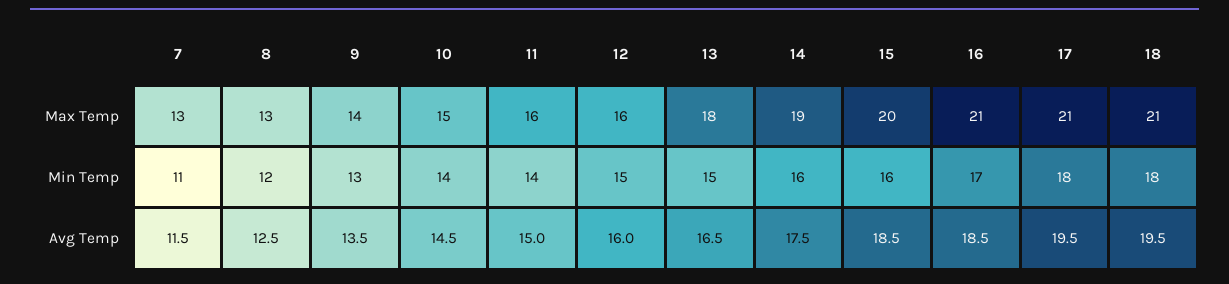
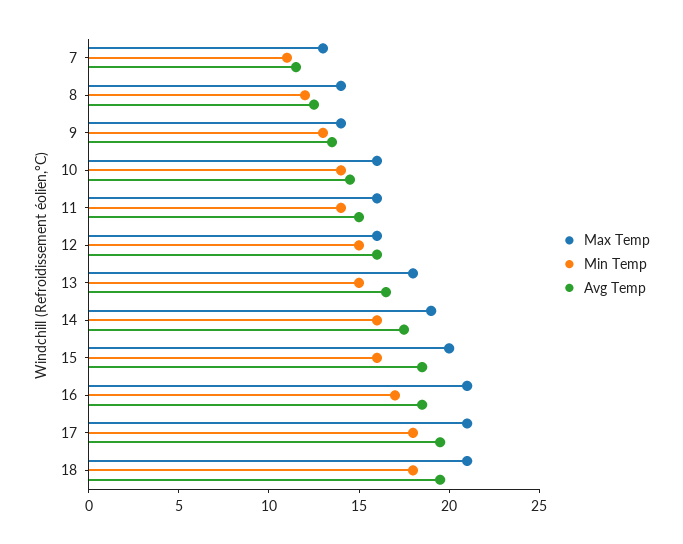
  {
    "Max Temp": {
      "7": 13,
-     "8": 13,
+     "8": 14,
      "9": 14,
-     "10": 15,
+     "10": 16,
      "11": 16,
      "12": 16,
      "13": 18,
      "14": 19,
      "15": 20,
      "16": 21,
      "17": 21,
      "18": 21
    },
    "Min Temp": {
      "7": 11,
      "8": 12,
      "9": 13,
      "10": 14,
      "11": 14,
      "12": 15,
      "13": 15,
      "14": 16,
      "15": 16,
      "16": 17,
      "17": 18,
      "18": 18
    },
    "Avg Temp": {
      "7": 11.5,
      "8": 12.5,
      "9": 13.5,
      "10": 14.5,
      "11": 15,
      "12": 16,
      "13": 16.5,
      "14": 17.5,
      "15": 18.5,
      "16": 18.5,
      "17": 19.5,
      "18": 19.5
    }
  }

